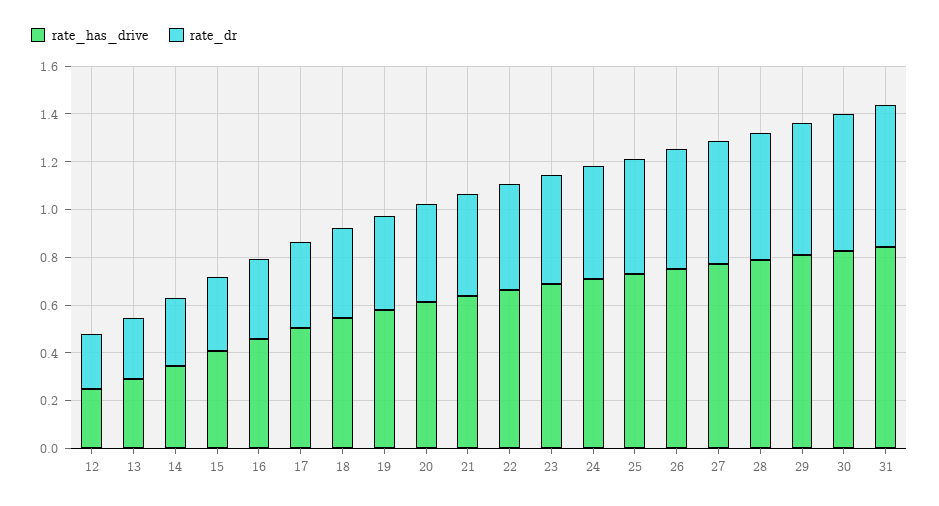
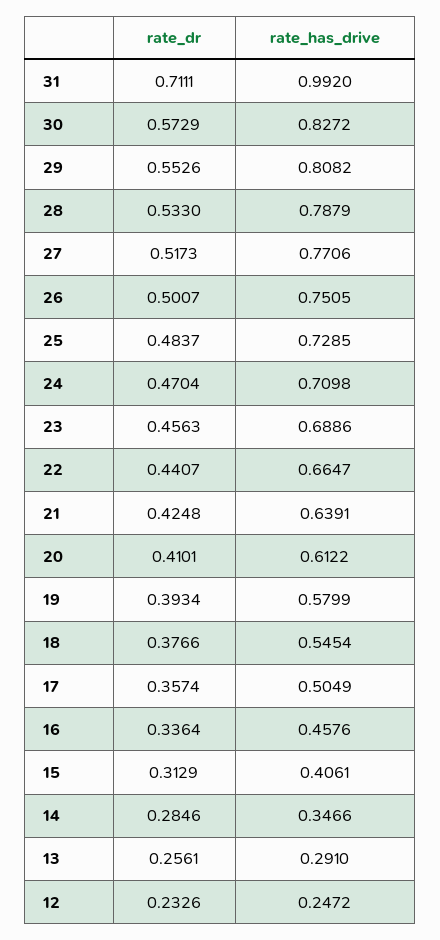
  {
    "rate_has_drive": {
      "12": 0.2472,
      "13": 0.291,
      "14": 0.3466,
      "15": 0.4061,
      "16": 0.4576,
      "17": 0.5049,
      "18": 0.5454,
      "19": 0.5799,
      "20": 0.6122,
      "21": 0.6391,
      "22": 0.6647,
      "23": 0.6886,
      "24": 0.7098,
      "25": 0.7285,
      "26": 0.7505,
      "27": 0.7706,
      "28": 0.7879,
      "29": 0.8082,
      "30": 0.8272,
-     "31": 0.85
+     "31": 0.992
    },
    "rate_dr": {
      "12": 0.2326,
      "13": 0.2561,
      "14": 0.2846,
      "15": 0.3129,
      "16": 0.3364,
      "17": 0.3574,
      "18": 0.3766,
      "19": 0.3934,
      "20": 0.4101,
      "21": 0.4248,
      "22": 0.4407,
      "23": 0.4563,
      "24": 0.4704,
      "25": 0.4837,
      "26": 0.5007,
      "27": 0.5173,
      "28": 0.533,
      "29": 0.5526,
      "30": 0.5729,
-     "31": 0.6
+     "31": 0.7111
    }
  }

